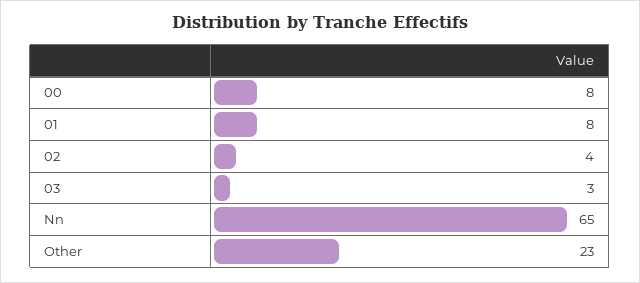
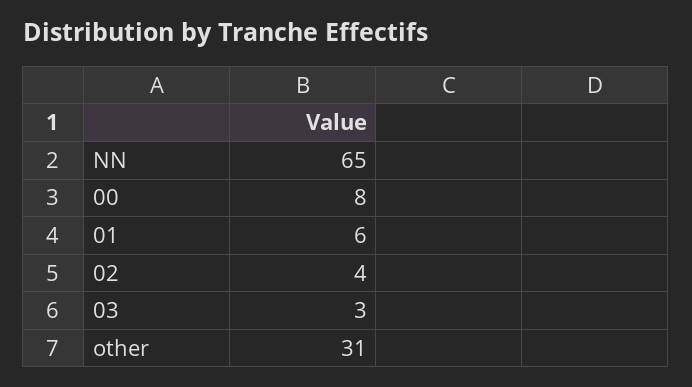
  {
    "00": 8,
-   "01": 8,
+   "01": 6,
    "02": 4,
    "03": 3,
    "Nn": 65,
-   "Other": 23
+   "Other": 31
  }

